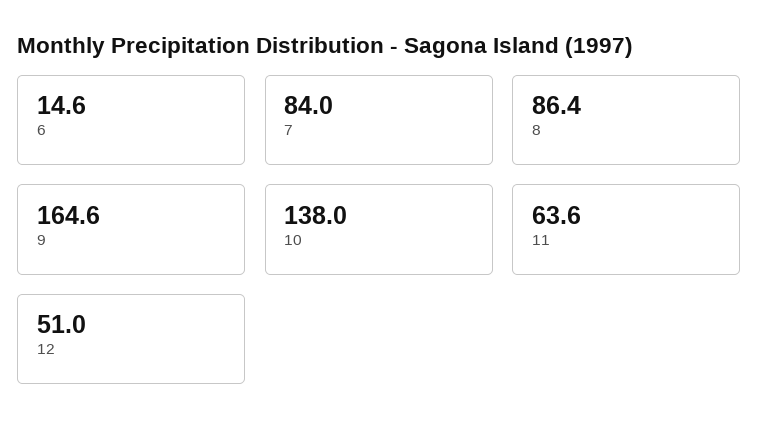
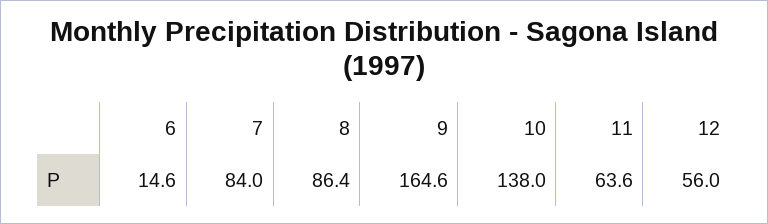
  {
    "6": 14.6,
    "7": 84,
    "8": 86.4,
    "9": 164.6,
    "10": 138,
    "11": 63.6,
-   "12": 51
+   "12": 56
  }

